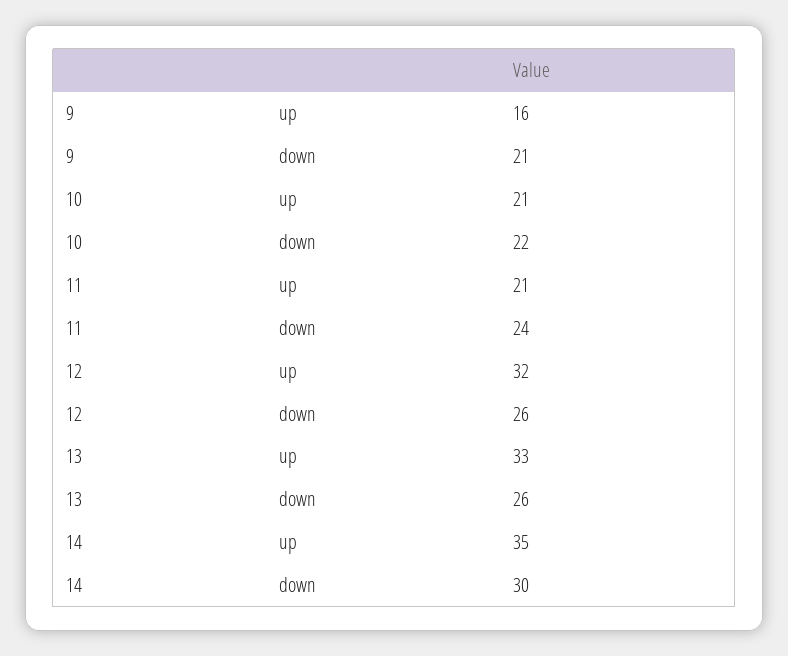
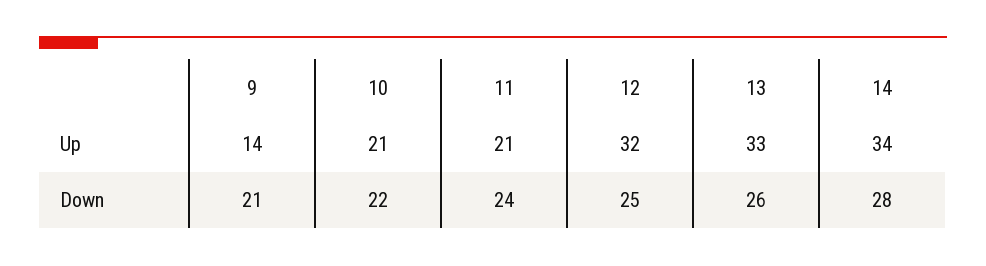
  {
    "9": {
-     "up": 16,
+     "up": 14,
      "down": 21
    },
    "10": {
      "up": 21,
      "down": 22
    },
    "11": {
      "up": 21,
      "down": 24
    },
    "12": {
      "up": 32,
-     "down": 26
+     "down": 25
    },
    "13": {
      "up": 33,
      "down": 26
    },
    "14": {
-     "up": 35,
+     "up": 34,
-     "down": 30
+     "down": 28
    }
  }

